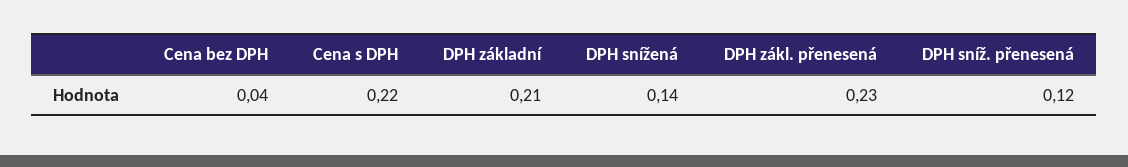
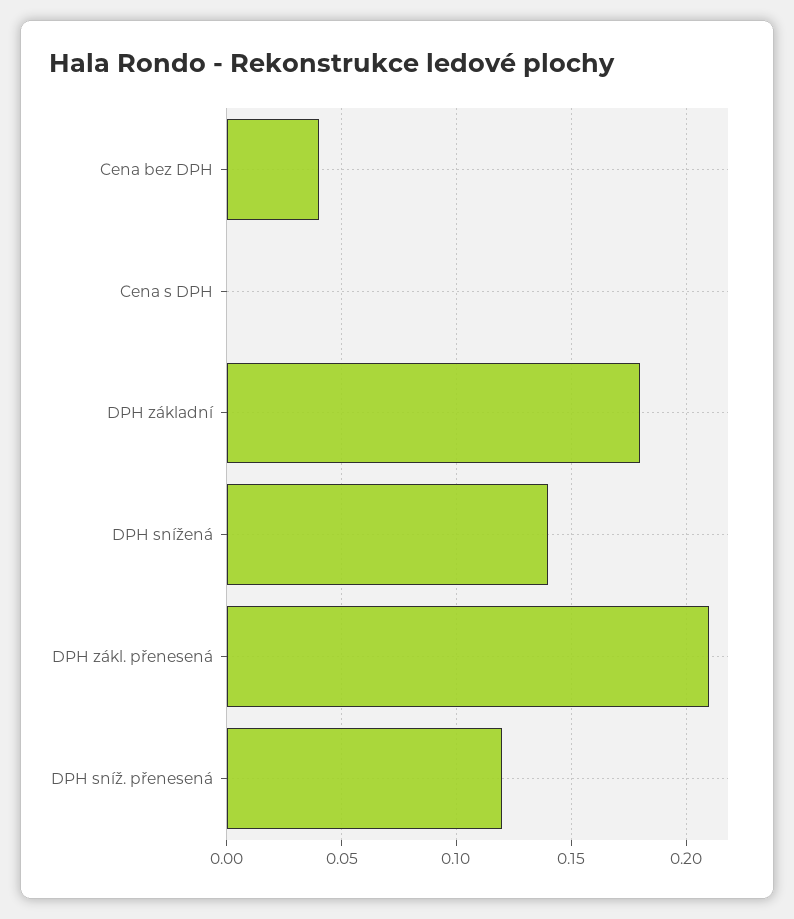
  {
    "Cena bez DPH": 0.04,
-   "Cena s DPH": 0.22,
+   "Cena s DPH": 0,
-   "DPH základní": 0.21,
+   "DPH základní": 0.18,
    "DPH snížená": 0.14,
-   "DPH zákl. přenesená": 0.23,
+   "DPH zákl. přenesená": 0.21,
    "DPH sníž. přenesená": 0.12
  }

